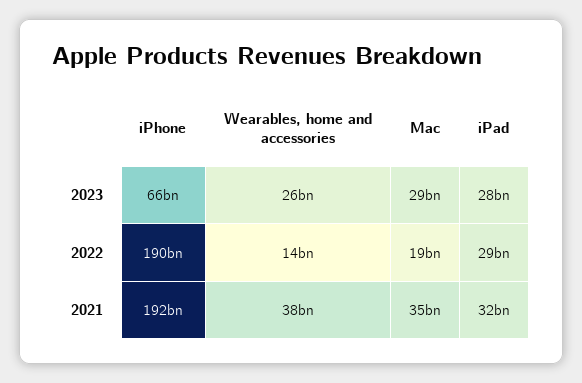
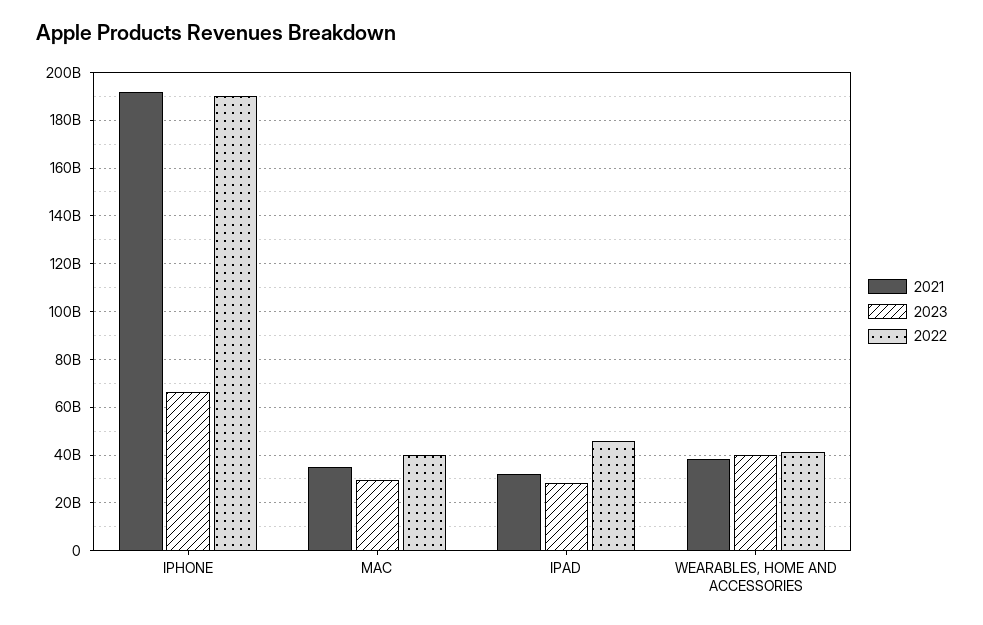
  {
    "2023": {
      "iPhone": 66000000000,
-     "Wearables, home and accessories": 26000000000,
+     "Wearables, home and accessories": 40000000000,
      "Mac": 29000000000,
      "iPad": 28000000000
    },
    "2022": {
      "iPhone": 190000000000,
-     "Wearables, home and accessories": 14000000000,
+     "Wearables, home and accessories": 40000000000,
-     "Mac": 19000000000,
+     "Mac": 40000000000,
-     "iPad": 29000000000
+     "iPad": 45000000000
    },
    "2021": {
      "iPhone": 192000000000,
      "Wearables, home and accessories": 38000000000,
      "Mac": 35000000000,
      "iPad": 32000000000
    }
  }

